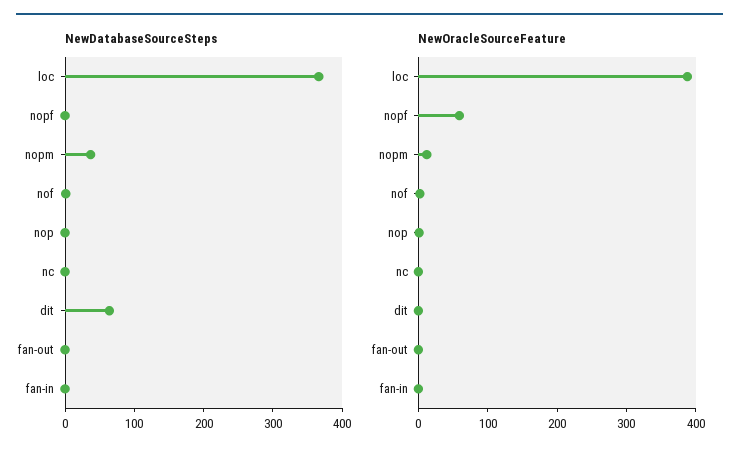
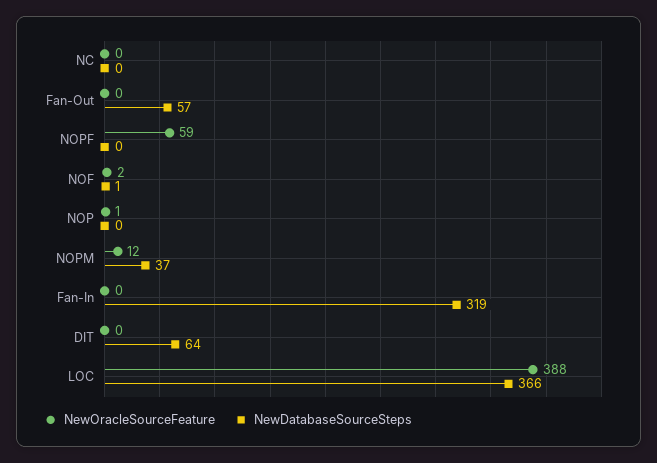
  {
    "NewDatabaseSourceSteps": {
      "loc": 366,
      "nopf": 0,
      "nopm": 37,
      "nof": 1,
      "nop": 0,
      "nc": 0,
      "dit": 64,
-     "fan-out": 0,
+     "fan-out": 57,
-     "fan-in": 0
+     "fan-in": 319
    },
    "NewOracleSourceFeature": {
      "loc": 388,
      "nopf": 59,
      "nopm": 12,
      "nof": 2,
      "nop": 1,
      "nc": 0,
      "dit": 0,
      "fan-out": 0,
      "fan-in": 0
    }
  }

